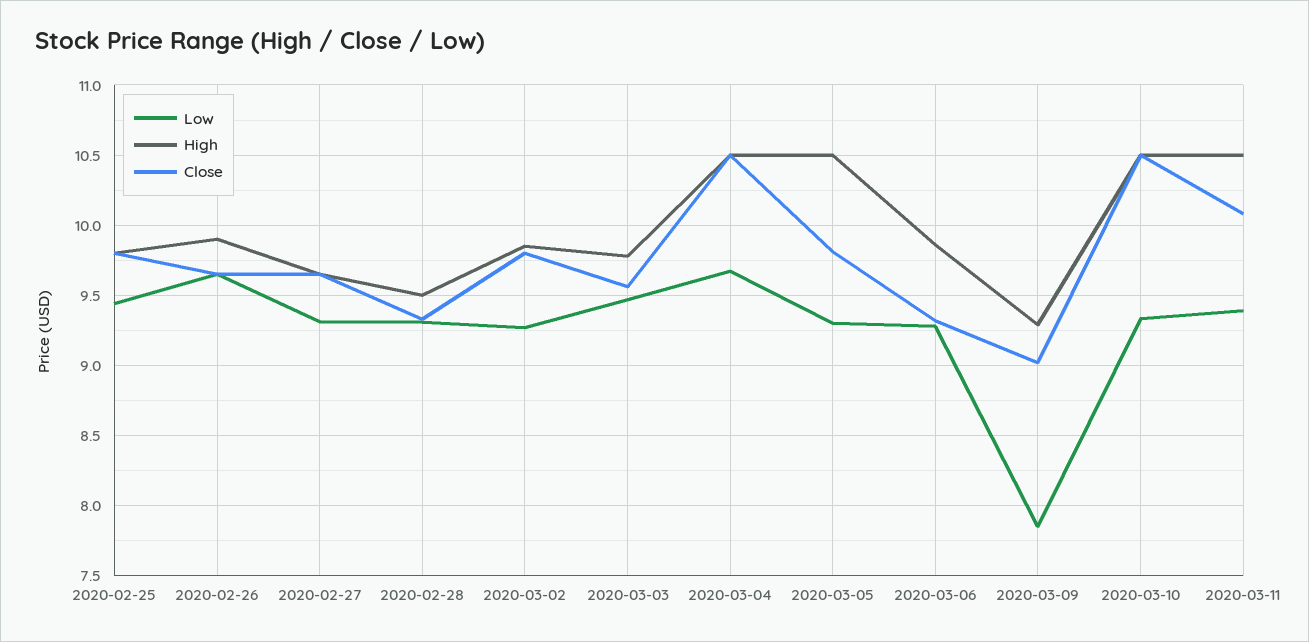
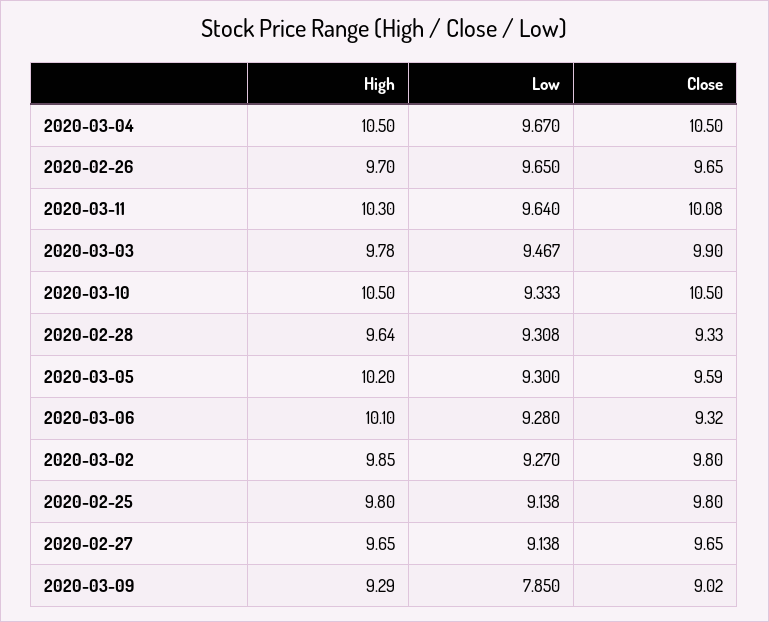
  {
    "Low": {
-     "2020-02-25": 9.45,
+     "2020-02-25": 9.138,
      "2020-02-26": 9.65,
-     "2020-02-27": 9.3,
+     "2020-02-27": 9.138,
      "2020-02-28": 9.308,
      "2020-03-02": 9.27,
      "2020-03-03": 9.467,
      "2020-03-04": 9.67,
      "2020-03-05": 9.3,
      "2020-03-06": 9.28,
      "2020-03-09": 7.85,
      "2020-03-10": 9.333,
-     "2020-03-11": 9.4
+     "2020-03-11": 9.64
    },
    "High": {
      "2020-02-25": 9.8,
-     "2020-02-26": 9.9,
+     "2020-02-26": 9.7,
      "2020-02-27": 9.65,
-     "2020-02-28": 9.5,
+     "2020-02-28": 9.64,
      "2020-03-02": 9.85,
      "2020-03-03": 9.78,
      "2020-03-04": 10.5,
-     "2020-03-05": 10.5,
+     "2020-03-05": 10.2,
-     "2020-03-06": 9.85,
+     "2020-03-06": 10.1,
      "2020-03-09": 9.29,
      "2020-03-10": 10.5,
-     "2020-03-11": 10.5
+     "2020-03-11": 10.3
    },
    "Close": {
      "2020-02-25": 9.8,
      "2020-02-26": 9.65,
      "2020-02-27": 9.65,
      "2020-02-28": 9.33,
      "2020-03-02": 9.8,
-     "2020-03-03": 9.55,
+     "2020-03-03": 9.9,
      "2020-03-04": 10.5,
-     "2020-03-05": 9.8,
+     "2020-03-05": 9.59,
      "2020-03-06": 9.32,
      "2020-03-09": 9.02,
      "2020-03-10": 10.5,
      "2020-03-11": 10.08
    }
  }

